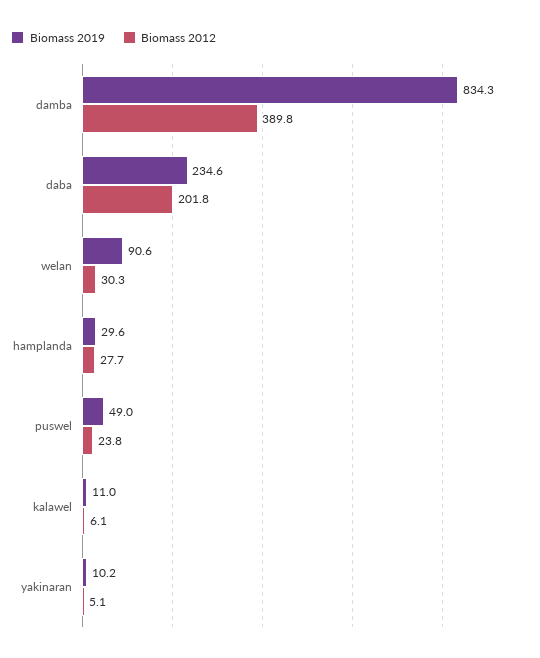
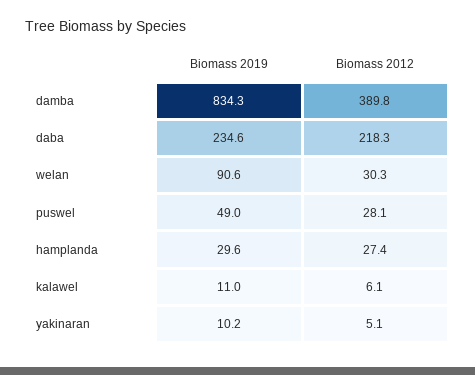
  {
    "Biomass 2019": {
      "damba": 834.3,
      "daba": 234.6,
      "welan": 90.6,
      "hamplanda": 29.6,
      "puswel": 49,
      "kalawel": 11,
      "yakinaran": 10.2
    },
    "Biomass 2012": {
      "damba": 389.8,
-     "daba": 201.8,
+     "daba": 218.3,
      "welan": 30.3,
-     "hamplanda": 27.7,
+     "hamplanda": 27.4,
-     "puswel": 23.8,
+     "puswel": 28.1,
      "kalawel": 6.1,
      "yakinaran": 5.1
    }
  }

